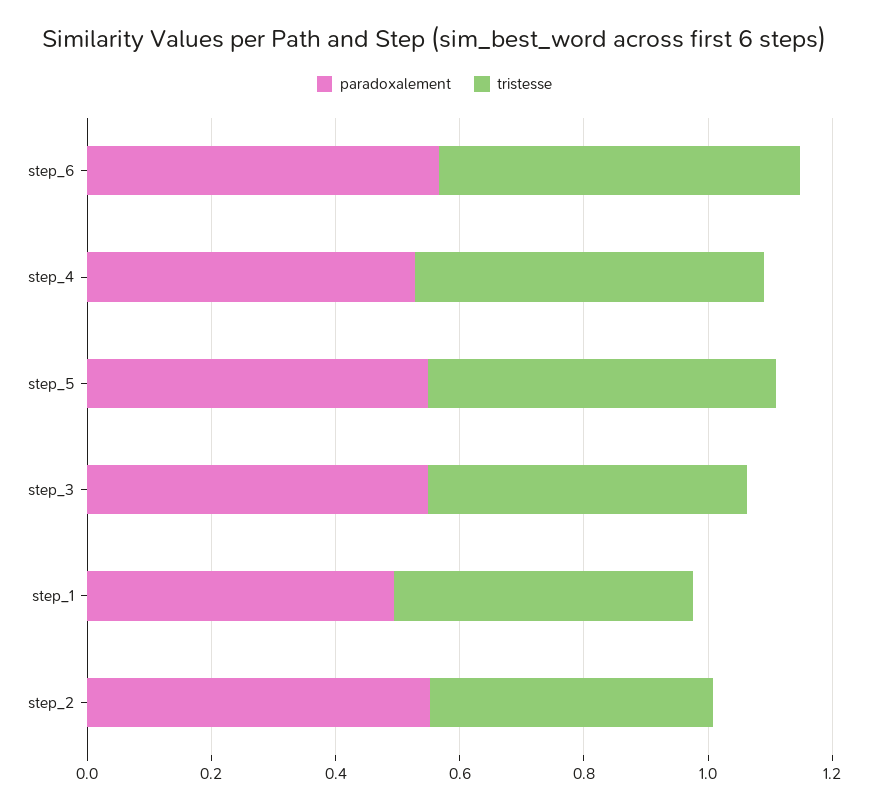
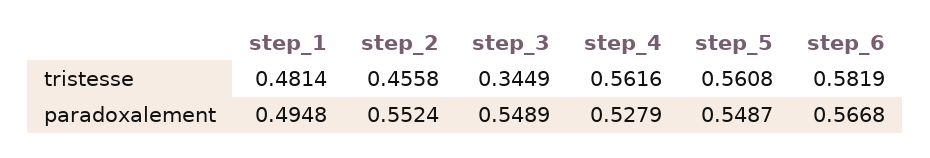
  {
    "paradoxalement": {
      "step_6": 0.5668,
      "step_4": 0.5279,
      "step_5": 0.5487,
      "step_3": 0.5489,
      "step_1": 0.4948,
      "step_2": 0.5524
    },
    "tristesse": {
      "step_6": 0.5819,
      "step_4": 0.5616,
      "step_5": 0.5608,
-     "step_3": 0.5,
+     "step_3": 0.3449,
      "step_1": 0.4814,
      "step_2": 0.4558
    }
  }

